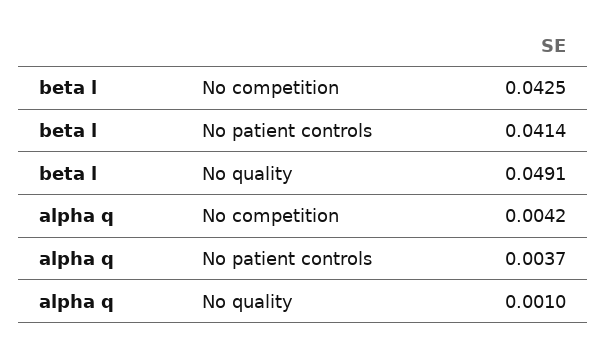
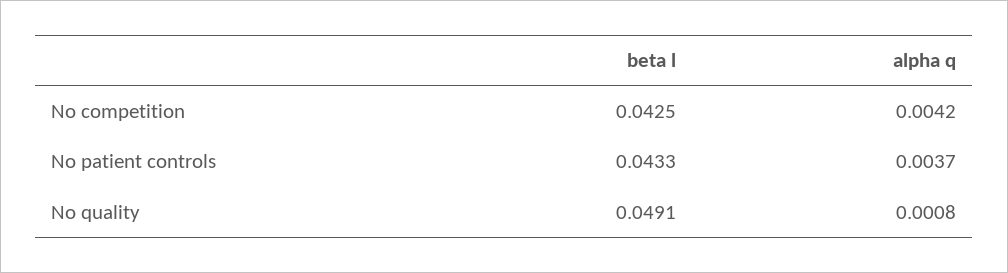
  {
    "beta l": {
      "No competition": 0.0425,
-     "No patient controls": 0.0414,
+     "No patient controls": 0.0433,
      "No quality": 0.0491
    },
    "alpha q": {
      "No competition": 0.0042,
      "No patient controls": 0.0037,
-     "No quality": 0.001
+     "No quality": 0.0008
    }
  }

